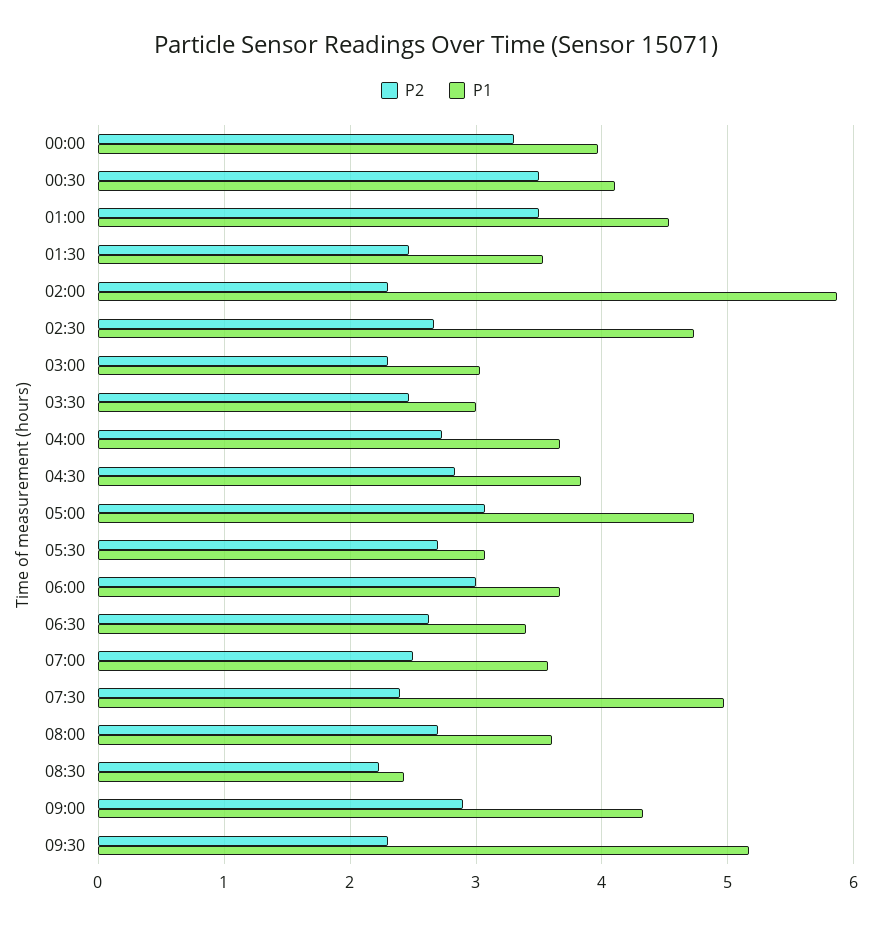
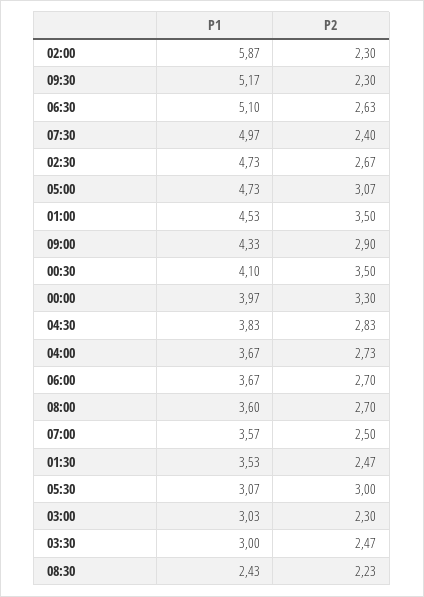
  {
    "P2": {
      "00:00": 3.3,
      "00:30": 3.5,
      "01:00": 3.5,
      "01:30": 2.47,
      "02:00": 2.3,
      "02:30": 2.67,
      "03:00": 2.3,
      "03:30": 2.47,
      "04:00": 2.73,
      "04:30": 2.83,
      "05:00": 3.07,
-     "05:30": 2.7,
+     "05:30": 3,
-     "06:00": 3,
+     "06:00": 2.7,
      "06:30": 2.63,
      "07:00": 2.5,
      "07:30": 2.4,
      "08:00": 2.7,
      "08:30": 2.23,
      "09:00": 2.9,
      "09:30": 2.3
    },
    "P1": {
      "00:00": 3.97,
      "00:30": 4.1,
      "01:00": 4.53,
      "01:30": 3.53,
      "02:00": 5.87,
      "02:30": 4.73,
      "03:00": 3.03,
      "03:30": 3,
      "04:00": 3.67,
      "04:30": 3.83,
      "05:00": 4.73,
      "05:30": 3.07,
      "06:00": 3.67,
-     "06:30": 3.4,
+     "06:30": 5.1,
      "07:00": 3.57,
      "07:30": 4.97,
      "08:00": 3.6,
      "08:30": 2.43,
      "09:00": 4.33,
      "09:30": 5.17
    }
  }

